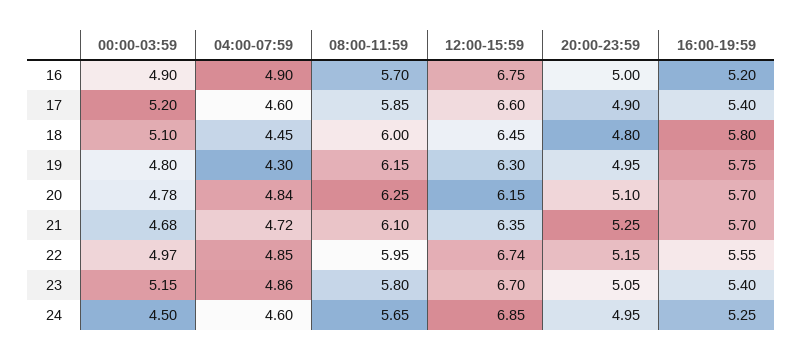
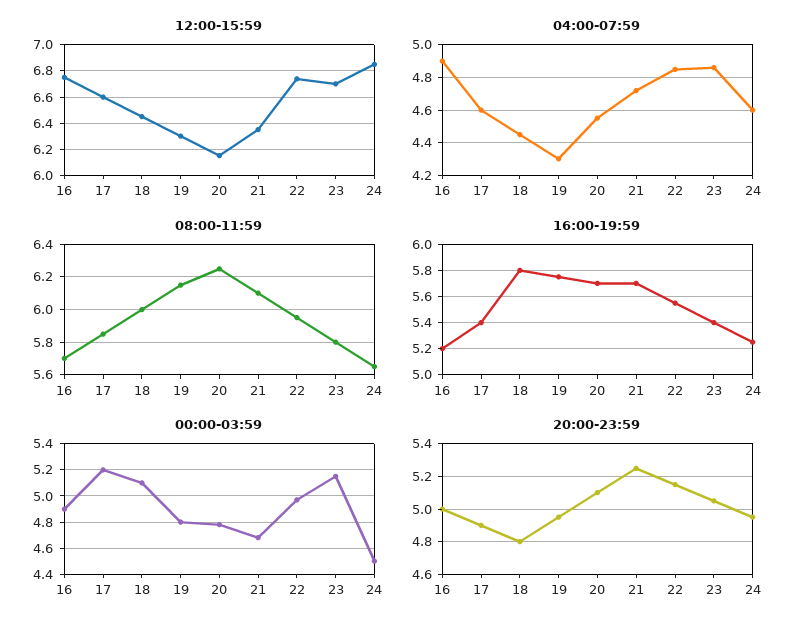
  {
    "00:00-03:59": {
      "16": 4.9,
      "17": 5.2,
      "18": 5.1,
      "19": 4.8,
      "20": 4.78,
      "21": 4.68,
      "22": 4.97,
      "23": 5.15,
      "24": 4.5
    },
    "04:00-07:59": {
      "16": 4.9,
      "17": 4.6,
      "18": 4.45,
      "19": 4.3,
-     "20": 4.84,
+     "20": 4.55,
      "21": 4.72,
      "22": 4.85,
      "23": 4.86,
      "24": 4.6
    },
    "08:00-11:59": {
      "16": 5.7,
      "17": 5.85,
      "18": 6,
      "19": 6.15,
      "20": 6.25,
      "21": 6.1,
      "22": 5.95,
      "23": 5.8,
      "24": 5.65
    },
    "12:00-15:59": {
      "16": 6.75,
      "17": 6.6,
      "18": 6.45,
      "19": 6.3,
      "20": 6.15,
      "21": 6.35,
      "22": 6.74,
      "23": 6.7,
      "24": 6.85
    },
    "20:00-23:59": {
      "16": 5,
      "17": 4.9,
      "18": 4.8,
      "19": 4.95,
      "20": 5.1,
      "21": 5.25,
      "22": 5.15,
      "23": 5.05,
      "24": 4.95
    },
    "16:00-19:59": {
      "16": 5.2,
      "17": 5.4,
      "18": 5.8,
      "19": 5.75,
      "20": 5.7,
      "21": 5.7,
      "22": 5.55,
      "23": 5.4,
      "24": 5.25
    }
  }

